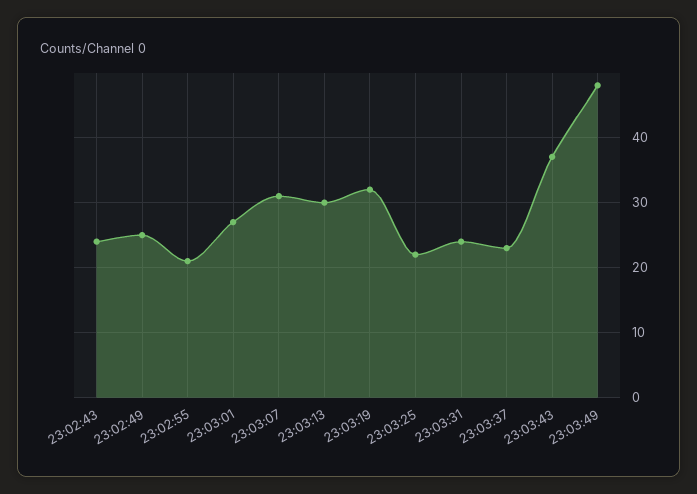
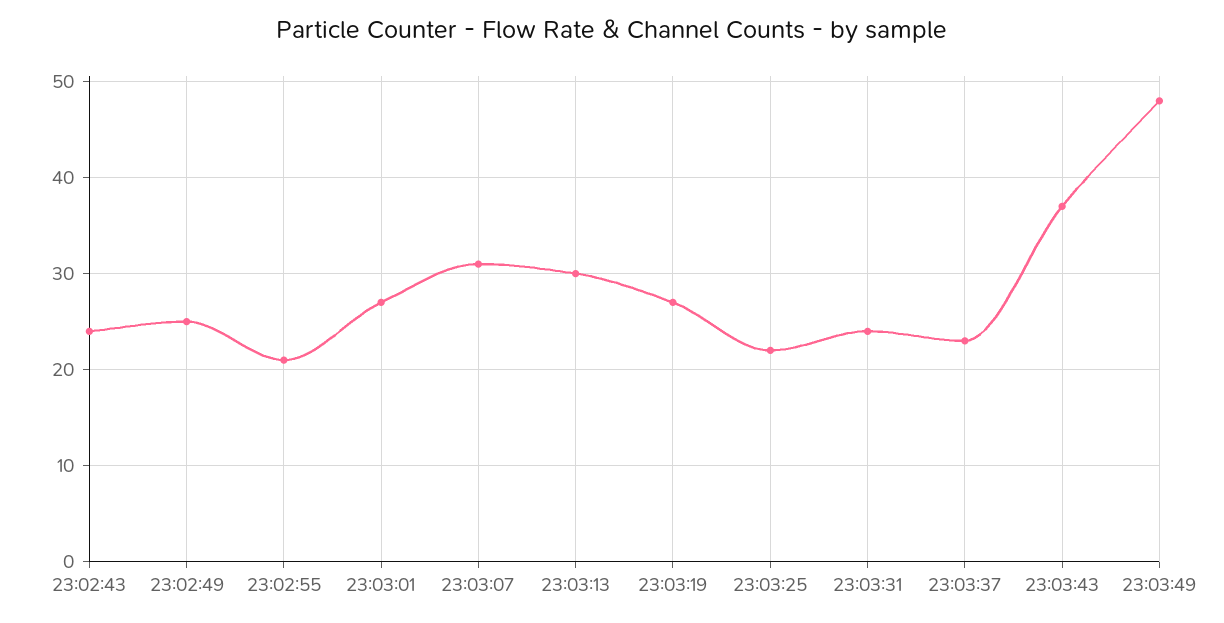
  {
    "23:02:43": 24,
    "23:02:49": 25,
    "23:02:55": 21,
    "23:03:01": 27,
    "23:03:07": 31,
    "23:03:13": 30,
-   "23:03:19": 32,
+   "23:03:19": 27,
    "23:03:25": 22,
    "23:03:31": 24,
    "23:03:37": 23,
    "23:03:43": 37,
    "23:03:49": 48
  }

